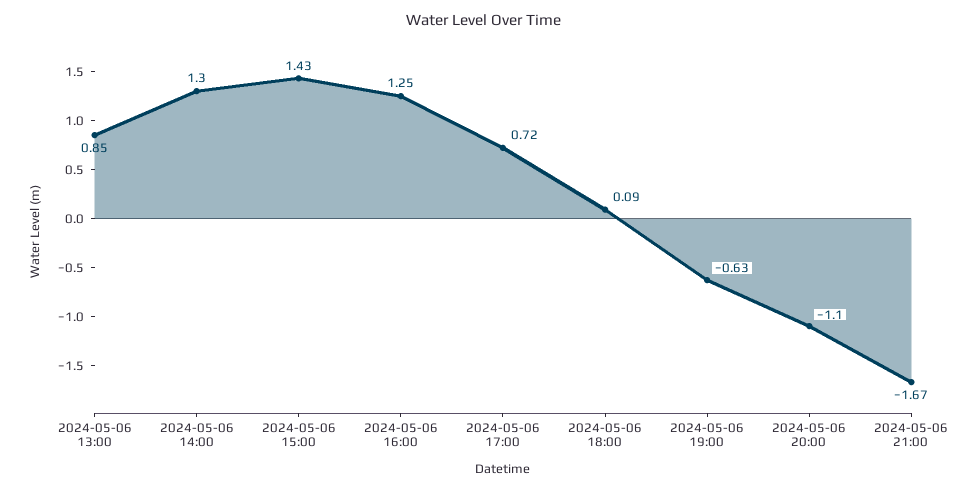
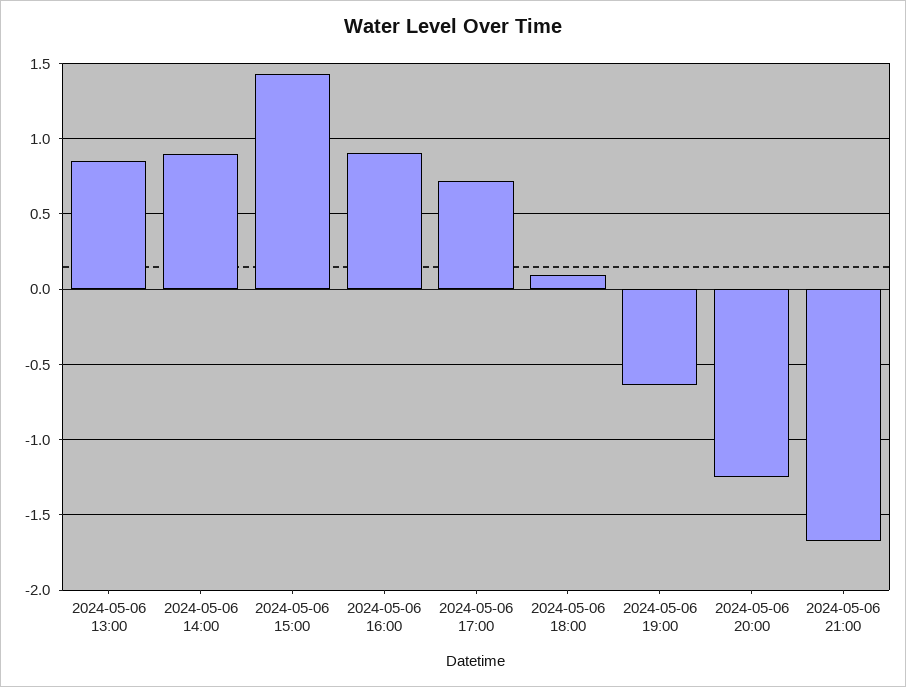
  {
    "2024-05-06 13:00": 0.85,
-   "2024-05-06 14:00": 1.3,
+   "2024-05-06 14:00": 0.9,
    "2024-05-06 15:00": 1.43,
-   "2024-05-06 16:00": 1.25,
+   "2024-05-06 16:00": 0.9,
    "2024-05-06 17:00": 0.72,
    "2024-05-06 18:00": 0.09,
    "2024-05-06 19:00": -0.63,
-   "2024-05-06 20:00": -1.1,
+   "2024-05-06 20:00": -1.25,
    "2024-05-06 21:00": -1.67
  }

